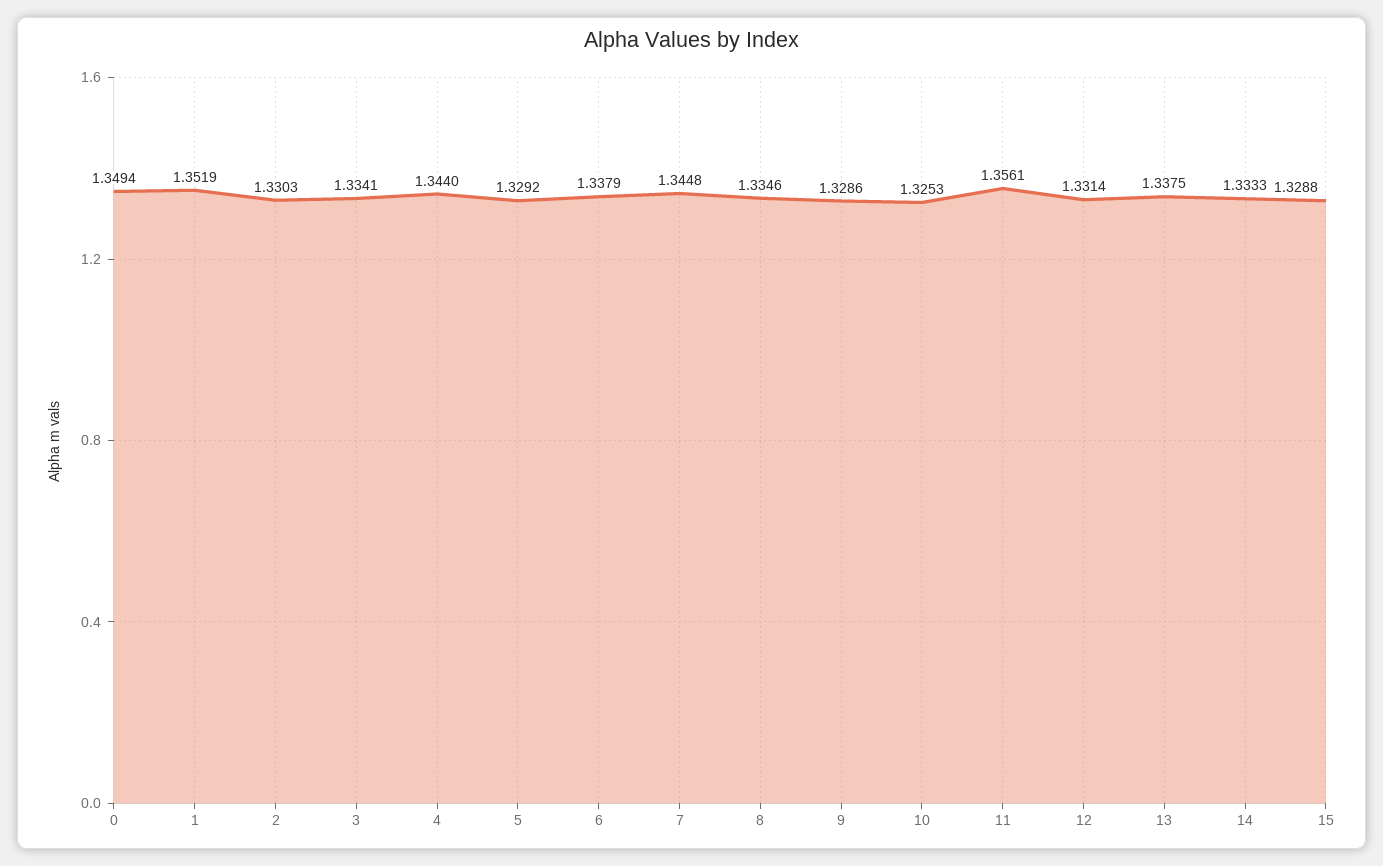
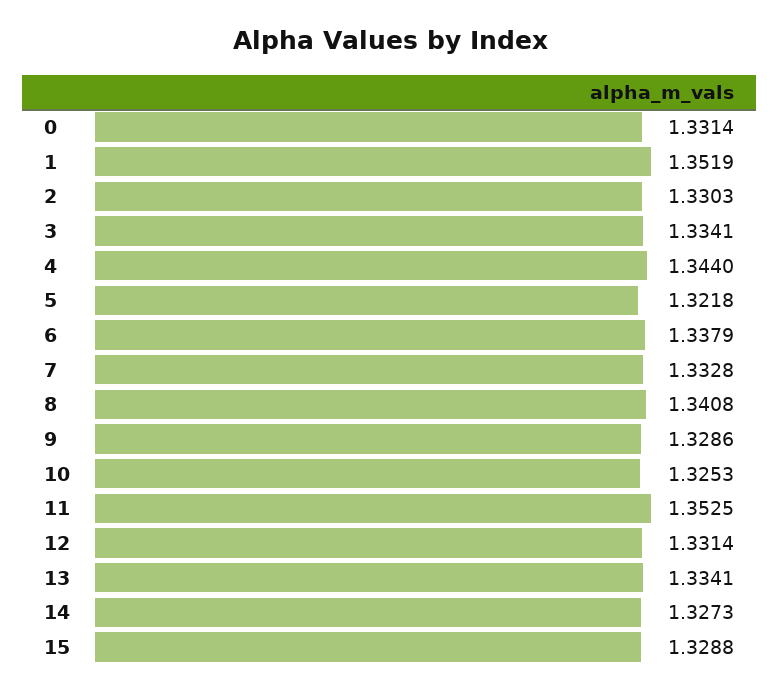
  {
-   "0": 1.3494,
+   "0": 1.3314,
    "1": 1.3519,
    "2": 1.3303,
    "3": 1.3341,
    "4": 1.344,
-   "5": 1.3292,
+   "5": 1.3218,
    "6": 1.3379,
-   "7": 1.3448,
+   "7": 1.3328,
-   "8": 1.3346,
+   "8": 1.3408,
    "9": 1.3286,
    "10": 1.3253,
-   "11": 1.3561,
+   "11": 1.3525,
    "12": 1.3314,
-   "13": 1.3375,
+   "13": 1.3341,
-   "14": 1.3333,
+   "14": 1.3273,
    "15": 1.3288
  }

